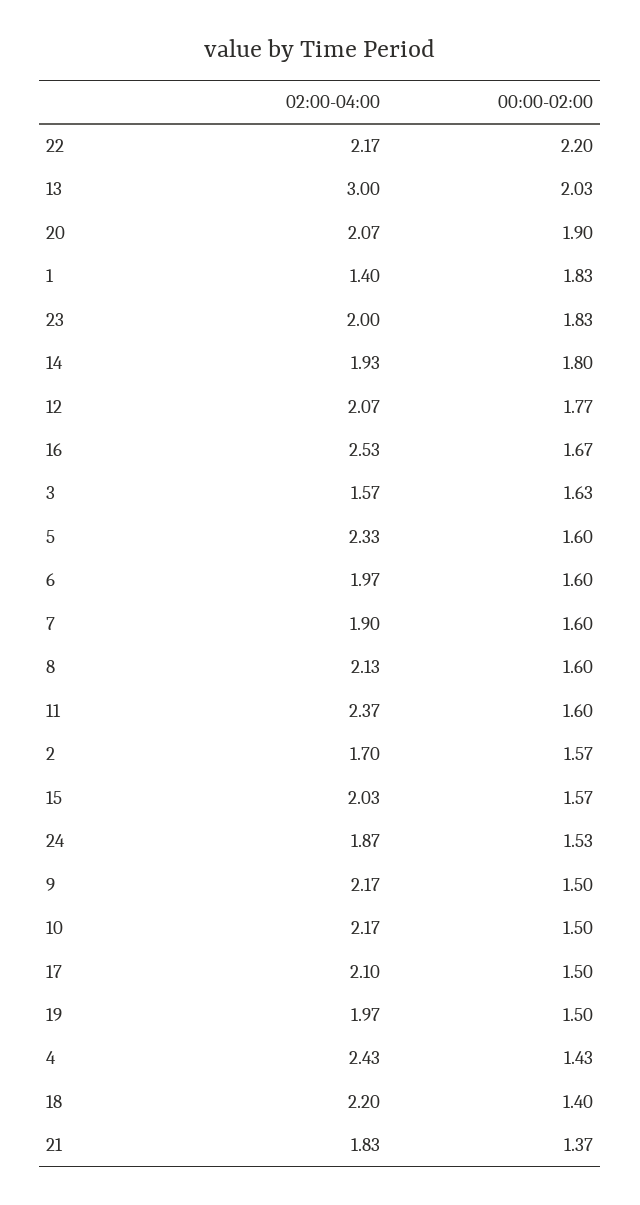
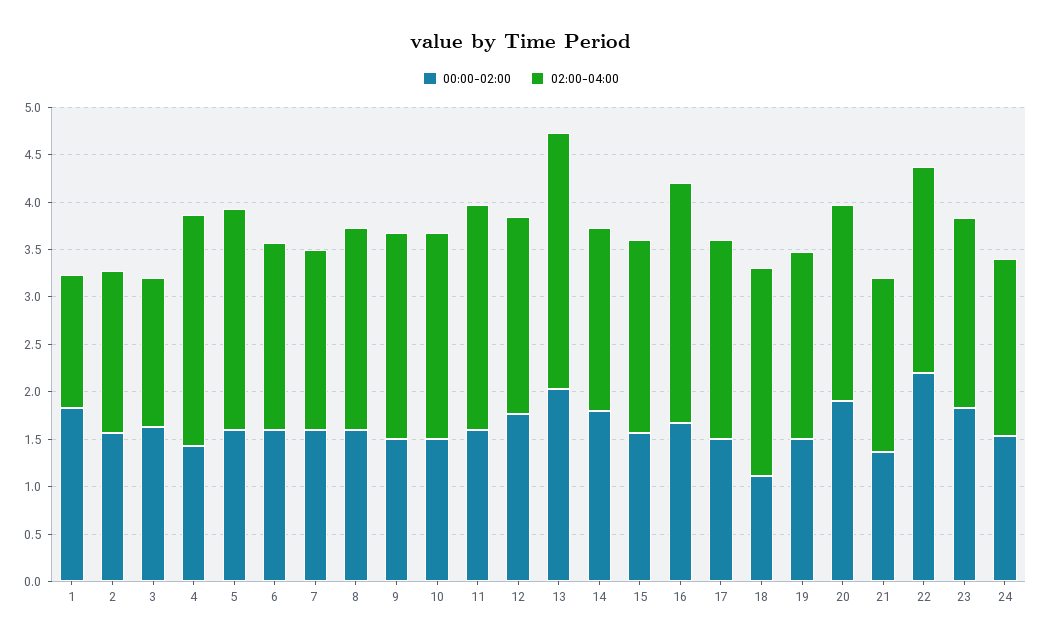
  {
    "02:00-04:00": {
      "22": 2.17,
-     "13": 3,
+     "13": 2.7,
      "20": 2.07,
      "1": 1.4,
      "23": 2,
      "14": 1.93,
      "12": 2.07,
      "16": 2.53,
      "3": 1.57,
      "5": 2.33,
      "6": 1.97,
      "7": 1.9,
      "8": 2.13,
      "11": 2.37,
      "2": 1.7,
      "15": 2.03,
      "24": 1.87,
      "9": 2.17,
      "10": 2.17,
      "17": 2.1,
      "19": 1.97,
      "4": 2.43,
      "18": 2.2,
      "21": 1.83
    },
    "00:00-02:00": {
      "22": 2.2,
      "13": 2.03,
      "20": 1.9,
      "1": 1.83,
      "23": 1.83,
      "14": 1.8,
      "12": 1.77,
      "16": 1.67,
      "3": 1.63,
      "5": 1.6,
      "6": 1.6,
      "7": 1.6,
      "8": 1.6,
      "11": 1.6,
      "2": 1.57,
      "15": 1.57,
      "24": 1.53,
      "9": 1.5,
      "10": 1.5,
      "17": 1.5,
      "19": 1.5,
      "4": 1.43,
-     "18": 1.4,
+     "18": 1.1,
      "21": 1.37
    }
  }

